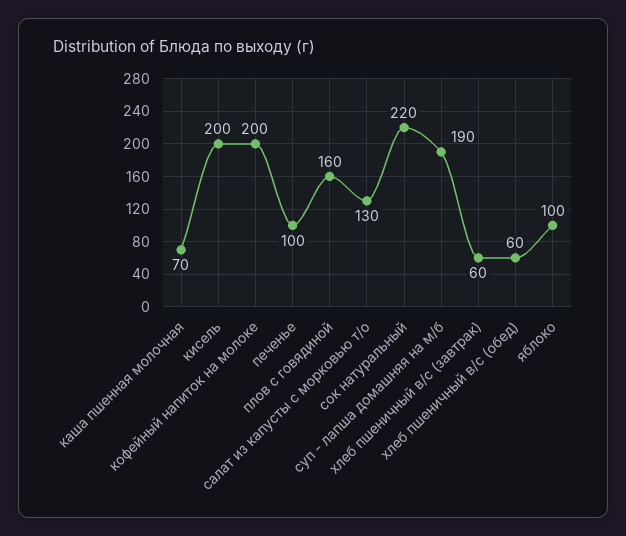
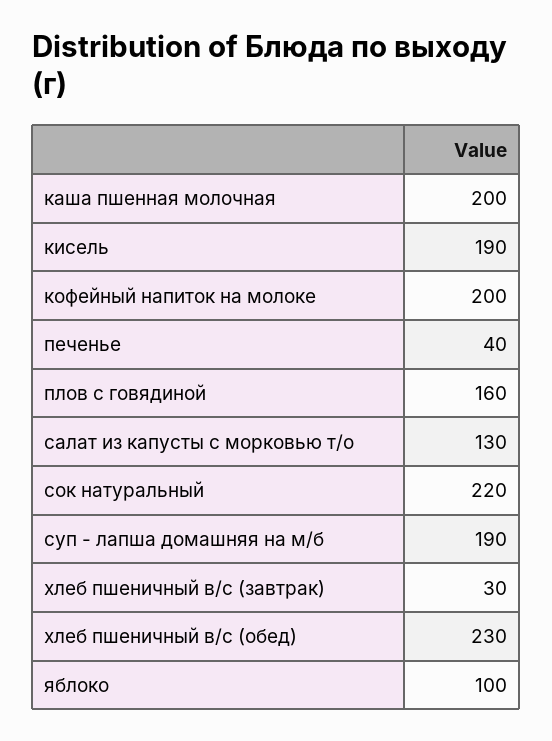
  {
-   "каша пшенная молочная": 70,
+   "каша пшенная молочная": 200,
-   "кисель": 200,
+   "кисель": 190,
    "кофейный напиток на молоке": 200,
-   "печенье": 100,
+   "печенье": 40,
    "плов с говядиной": 160,
    "салат из капусты с морковью т/о": 130,
    "сок натуральный": 220,
    "суп - лапша домашняя на м/б": 190,
-   "хлеб пшеничный в/с (завтрак)": 60,
+   "хлеб пшеничный в/с (завтрак)": 30,
-   "хлеб пшеничный в/с (обед)": 60,
+   "хлеб пшеничный в/с (обед)": 230,
    "яблоко": 100
  }

